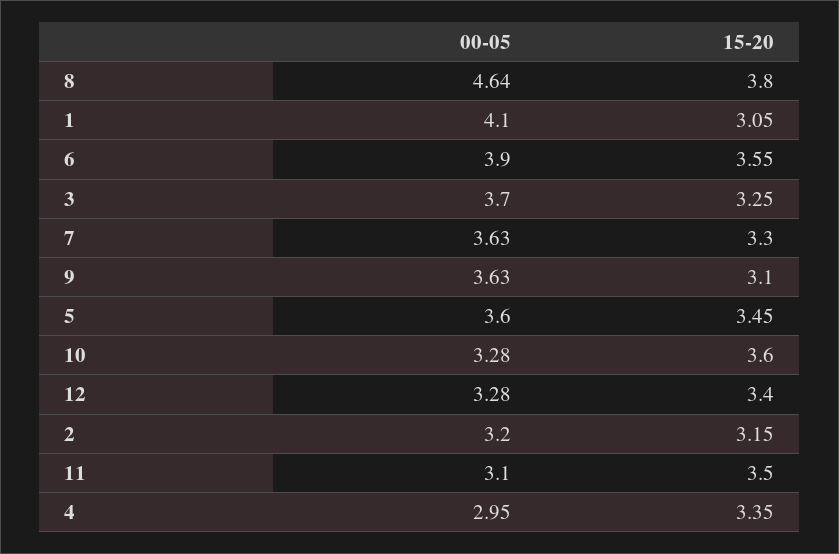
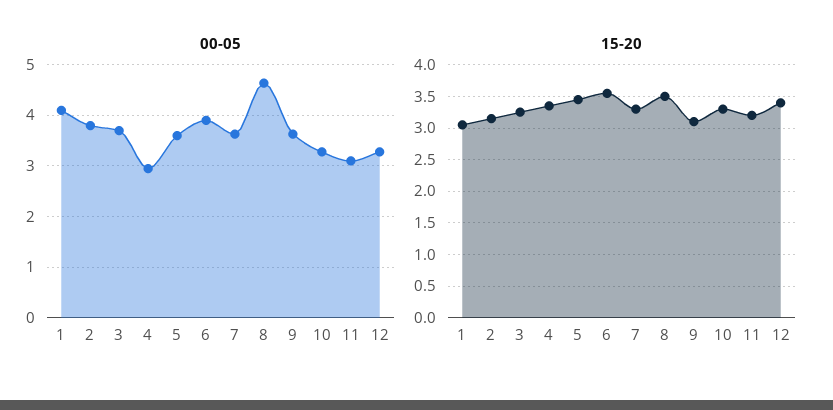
  {
    "00-05": {
      "8": 4.64,
      "1": 4.1,
      "6": 3.9,
      "3": 3.7,
      "7": 3.63,
      "9": 3.63,
      "5": 3.6,
      "10": 3.28,
      "12": 3.28,
-     "2": 3.2,
+     "2": 3.8,
      "11": 3.1,
      "4": 2.95
    },
    "15-20": {
-     "8": 3.8,
+     "8": 3.5,
      "1": 3.05,
      "6": 3.55,
      "3": 3.25,
      "7": 3.3,
      "9": 3.1,
      "5": 3.45,
-     "10": 3.6,
+     "10": 3.3,
      "12": 3.4,
      "2": 3.15,
-     "11": 3.5,
+     "11": 3.2,
      "4": 3.35
    }
  }

